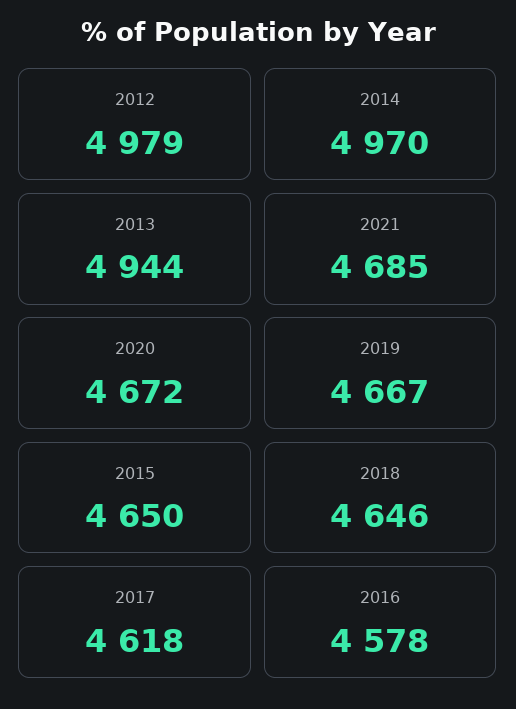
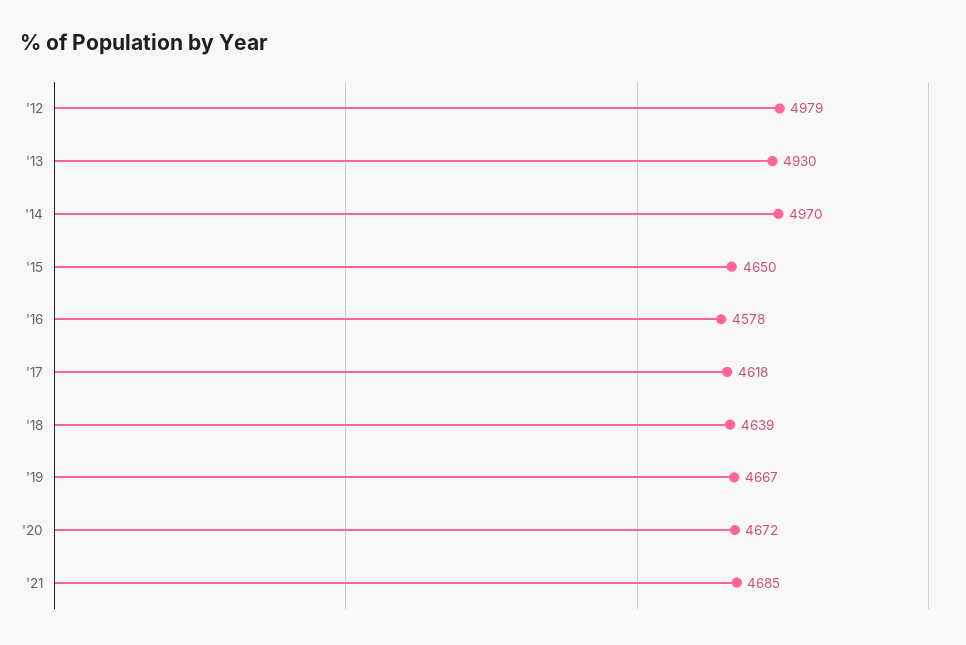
  {
    "2012": 4979,
    "2014": 4970,
-   "2013": 4944,
+   "2013": 4930,
    "2021": 4685,
    "2020": 4672,
    "2019": 4667,
    "2015": 4650,
-   "2018": 4646,
+   "2018": 4639,
    "2017": 4618,
    "2016": 4578
  }

